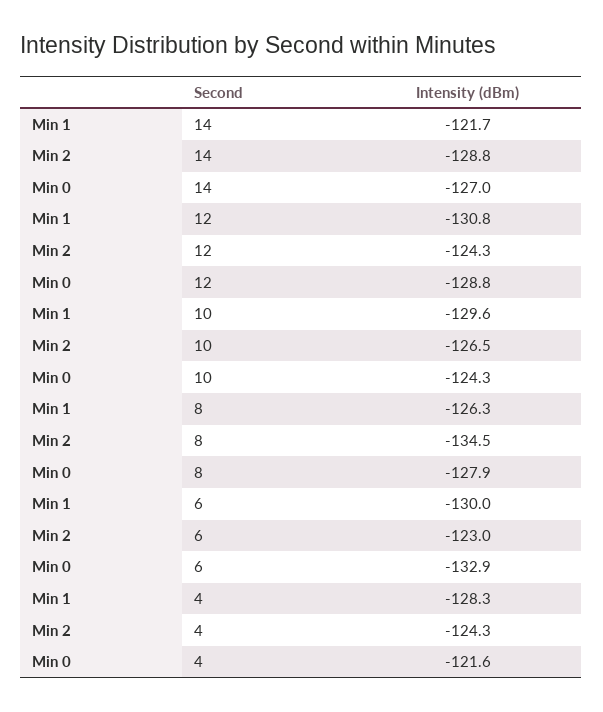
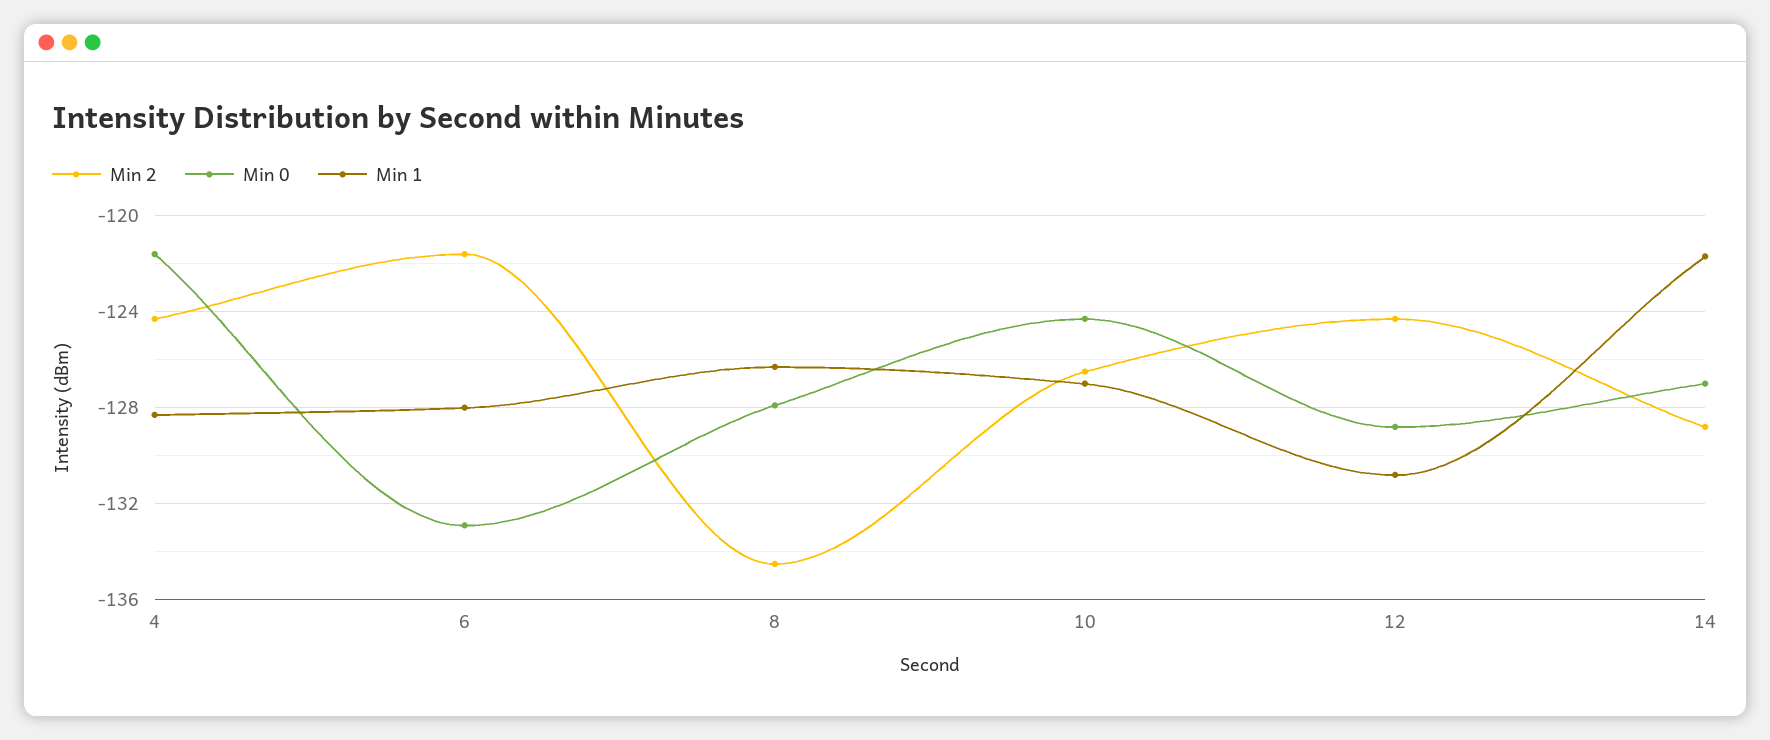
  {
    "Min 1": {
      "14": -121.7,
      "12": -130.8,
-     "10": -129.6,
+     "10": -127,
      "8": -126.3,
-     "6": -130,
+     "6": -128,
      "4": -128.3
    },
    "Min 2": {
      "14": -128.8,
      "12": -124.3,
      "10": -126.5,
      "8": -134.5,
-     "6": -123,
+     "6": -121.5,
      "4": -124.3
    },
    "Min 0": {
      "14": -127,
      "12": -128.8,
      "10": -124.3,
      "8": -127.9,
      "6": -132.9,
      "4": -121.6
    }
  }

